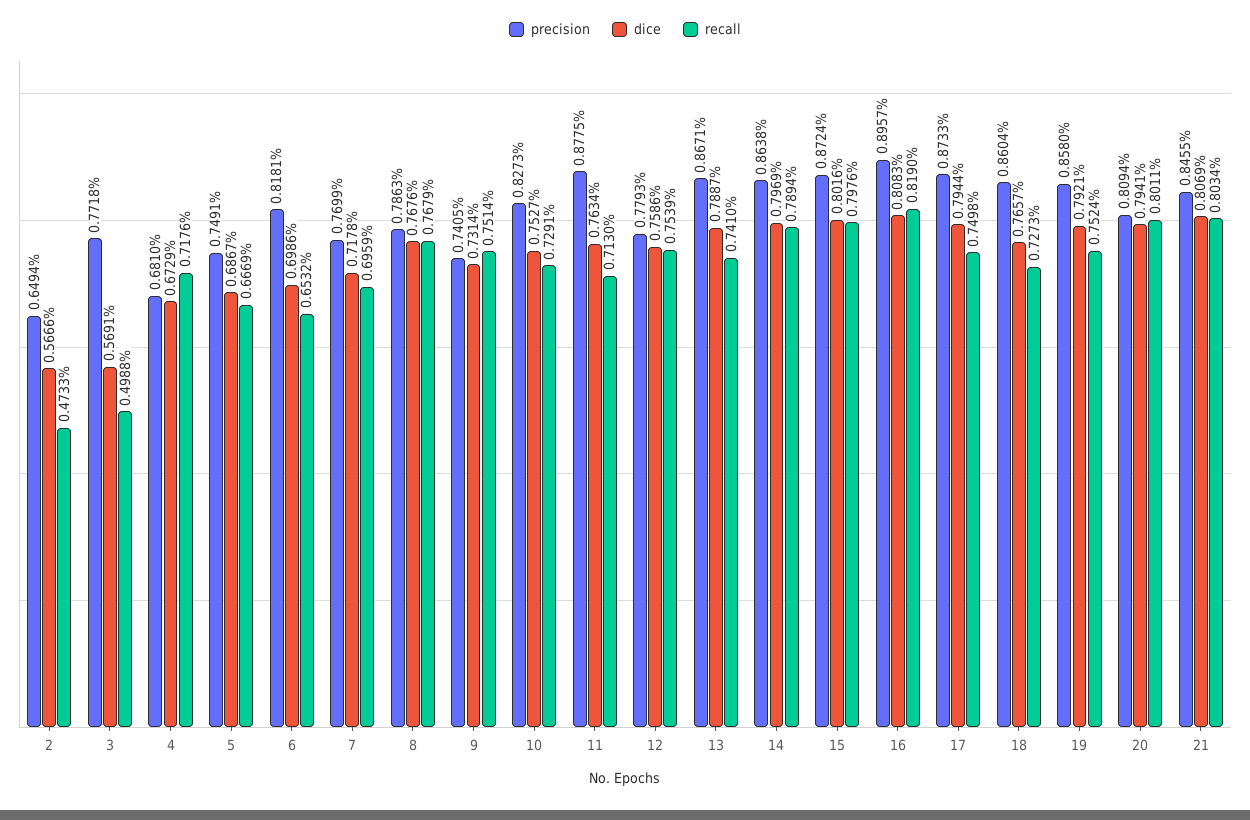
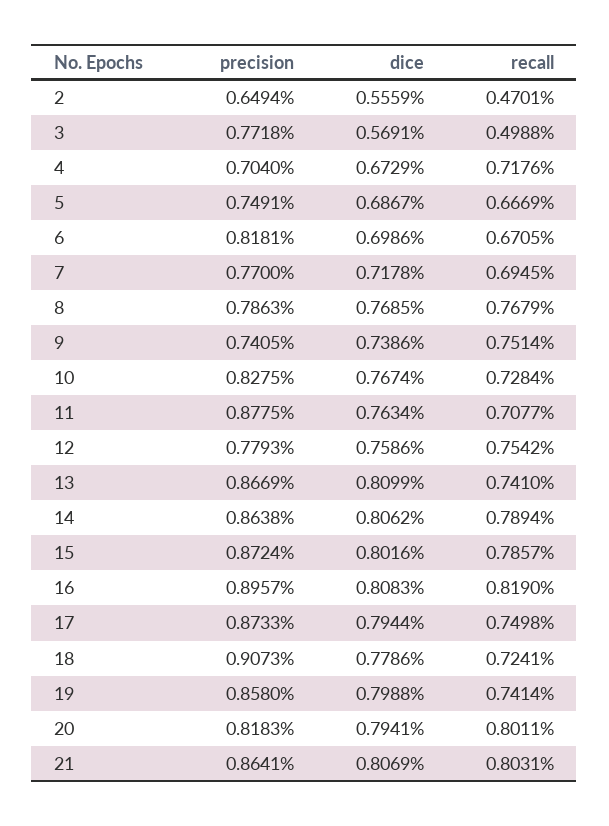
  {
    "precision": {
      "2": 0.6494,
      "3": 0.7718,
-     "4": 0.681,
+     "4": 0.704,
      "5": 0.7491,
      "6": 0.8181,
-     "7": 0.7699,
+     "7": 0.77,
      "8": 0.7863,
      "9": 0.7405,
-     "10": 0.8273,
+     "10": 0.8275,
      "11": 0.8775,
      "12": 0.7793,
-     "13": 0.8671,
+     "13": 0.8669,
      "14": 0.8638,
      "15": 0.8724,
      "16": 0.8957,
      "17": 0.8733,
-     "18": 0.8604,
+     "18": 0.9073,
      "19": 0.858,
-     "20": 0.8094,
+     "20": 0.8183,
-     "21": 0.8455
+     "21": 0.8641
    },
    "dice": {
-     "2": 0.5666,
+     "2": 0.5559,
      "3": 0.5691,
      "4": 0.6729,
      "5": 0.6867,
      "6": 0.6986,
      "7": 0.7178,
-     "8": 0.7676,
+     "8": 0.7685,
-     "9": 0.7314,
+     "9": 0.7386,
-     "10": 0.7527,
+     "10": 0.7674,
      "11": 0.7634,
      "12": 0.7586,
-     "13": 0.7887,
+     "13": 0.8099,
-     "14": 0.7969,
+     "14": 0.8062,
      "15": 0.8016,
      "16": 0.8083,
      "17": 0.7944,
-     "18": 0.7657,
+     "18": 0.7786,
-     "19": 0.7921,
+     "19": 0.7988,
      "20": 0.7941,
      "21": 0.8069
    },
    "recall": {
-     "2": 0.4733,
+     "2": 0.4701,
      "3": 0.4988,
      "4": 0.7176,
      "5": 0.6669,
-     "6": 0.6532,
+     "6": 0.6705,
-     "7": 0.6959,
+     "7": 0.6945,
      "8": 0.7679,
      "9": 0.7514,
-     "10": 0.7291,
+     "10": 0.7284,
-     "11": 0.713,
+     "11": 0.7077,
-     "12": 0.7539,
+     "12": 0.7542,
      "13": 0.741,
      "14": 0.7894,
-     "15": 0.7976,
+     "15": 0.7857,
      "16": 0.819,
      "17": 0.7498,
-     "18": 0.7273,
+     "18": 0.7241,
-     "19": 0.7524,
+     "19": 0.7414,
      "20": 0.8011,
-     "21": 0.8034
+     "21": 0.8031
    }
  }

